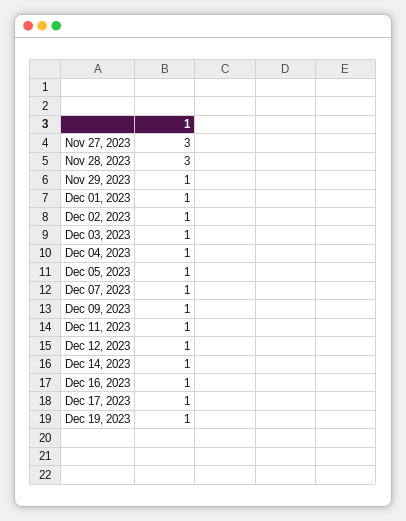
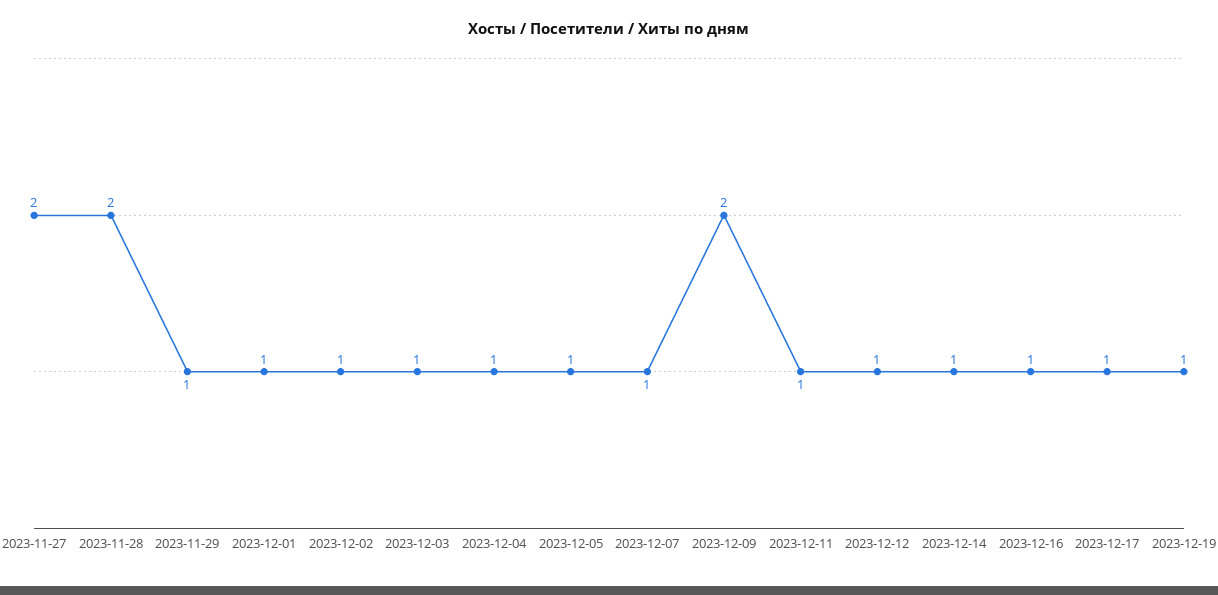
  {
-   "Nov 27, 2023": 3,
+   "Nov 27, 2023": 2,
-   "Nov 28, 2023": 3,
+   "Nov 28, 2023": 2,
    "Nov 29, 2023": 1,
    "Dec 01, 2023": 1,
    "Dec 02, 2023": 1,
    "Dec 03, 2023": 1,
    "Dec 04, 2023": 1,
    "Dec 05, 2023": 1,
    "Dec 07, 2023": 1,
-   "Dec 09, 2023": 1,
+   "Dec 09, 2023": 2,
    "Dec 11, 2023": 1,
    "Dec 12, 2023": 1,
    "Dec 14, 2023": 1,
    "Dec 16, 2023": 1,
    "Dec 17, 2023": 1,
    "Dec 19, 2023": 1
  }

